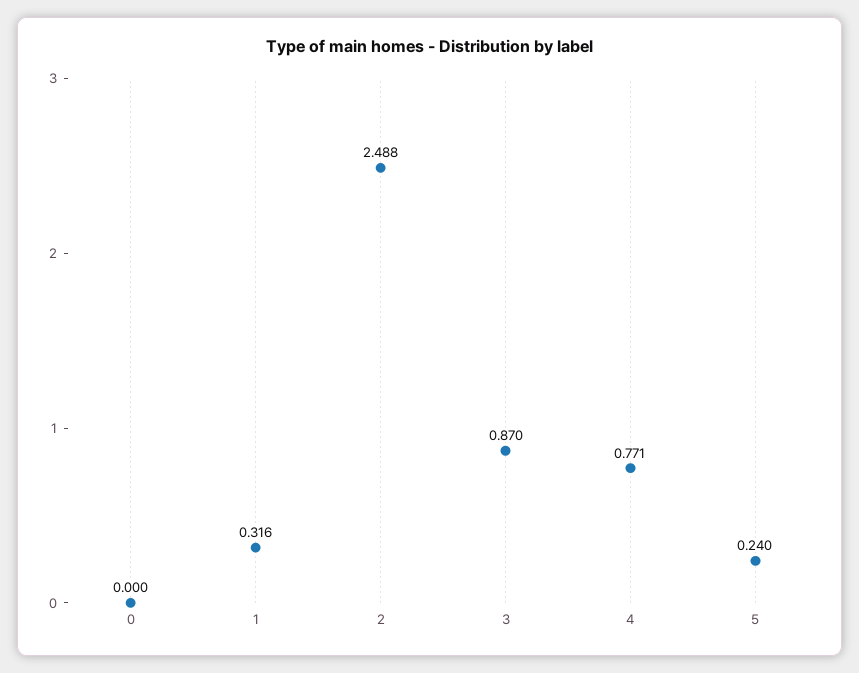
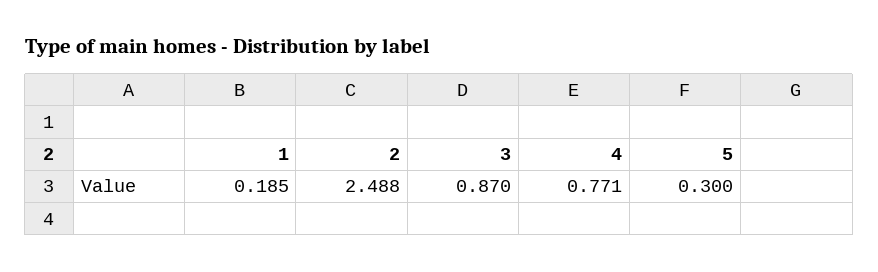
  {
-   "0": 0,
-   "1": 0.316,
+   "1": 0.185,
    "2": 2.488,
    "3": 0.87,
    "4": 0.771,
-   "5": 0.24
+   "5": 0.3
  }

